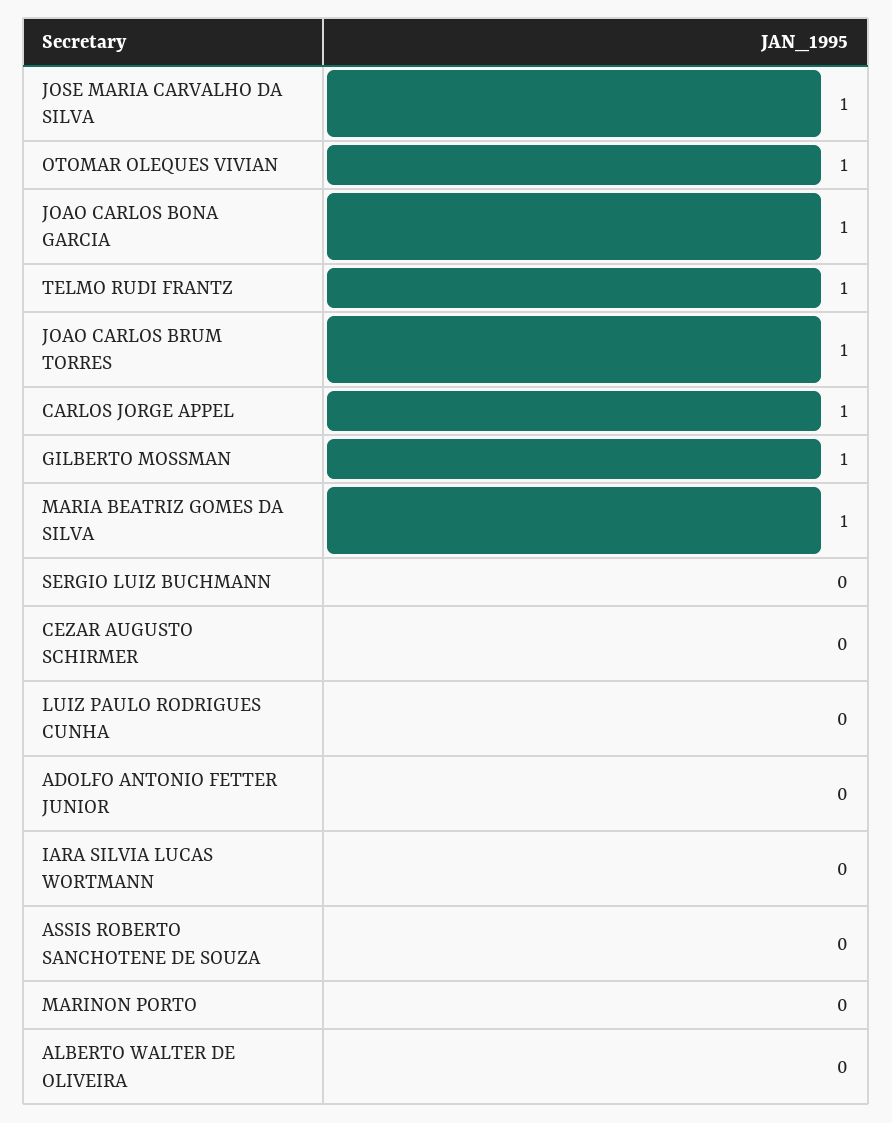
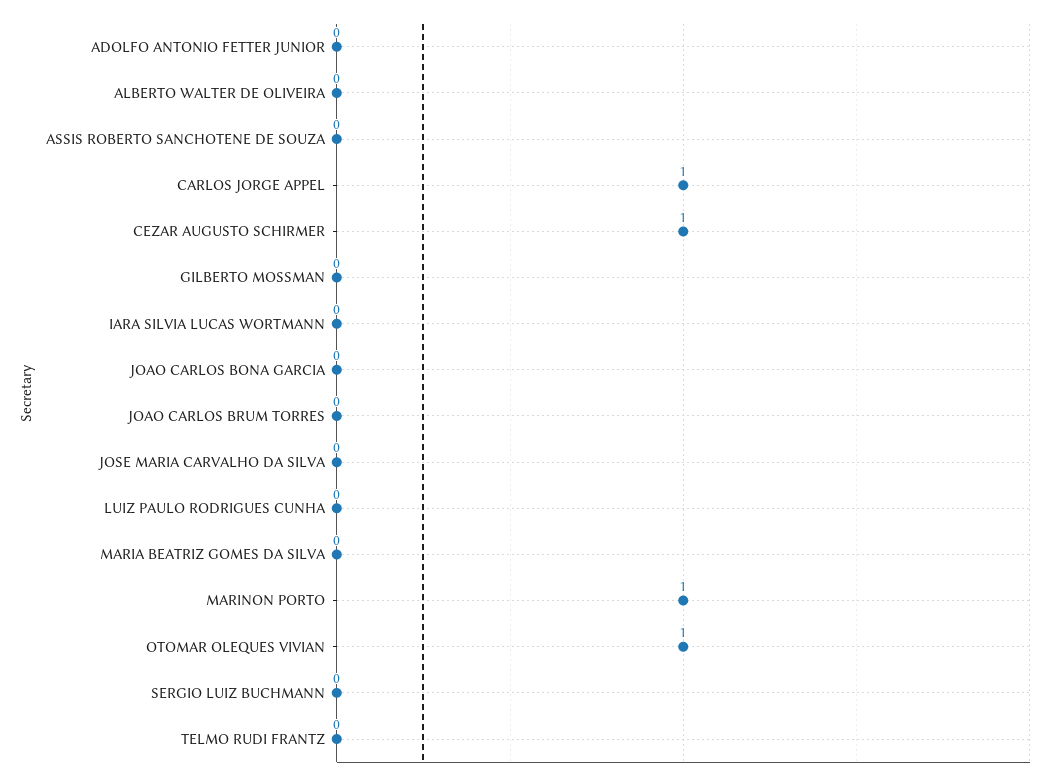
  {
-   "JOSE MARIA CARVALHO DA SILVA": 1,
+   "JOSE MARIA CARVALHO DA SILVA": 0,
    "OTOMAR OLEQUES VIVIAN": 1,
-   "JOAO CARLOS BONA GARCIA": 1,
+   "JOAO CARLOS BONA GARCIA": 0,
-   "TELMO RUDI FRANTZ": 1,
+   "TELMO RUDI FRANTZ": 0,
-   "JOAO CARLOS BRUM TORRES": 1,
+   "JOAO CARLOS BRUM TORRES": 0,
    "CARLOS JORGE APPEL": 1,
-   "GILBERTO MOSSMAN": 1,
+   "GILBERTO MOSSMAN": 0,
-   "MARIA BEATRIZ GOMES DA SILVA": 1,
+   "MARIA BEATRIZ GOMES DA SILVA": 0,
    "SERGIO LUIZ BUCHMANN": 0,
-   "CEZAR AUGUSTO SCHIRMER": 0,
+   "CEZAR AUGUSTO SCHIRMER": 1,
    "LUIZ PAULO RODRIGUES CUNHA": 0,
    "ADOLFO ANTONIO FETTER JUNIOR": 0,
    "IARA SILVIA LUCAS WORTMANN": 0,
    "ASSIS ROBERTO SANCHOTENE DE SOUZA": 0,
-   "MARINON PORTO": 0,
+   "MARINON PORTO": 1,
    "ALBERTO WALTER DE OLIVEIRA": 0
  }

